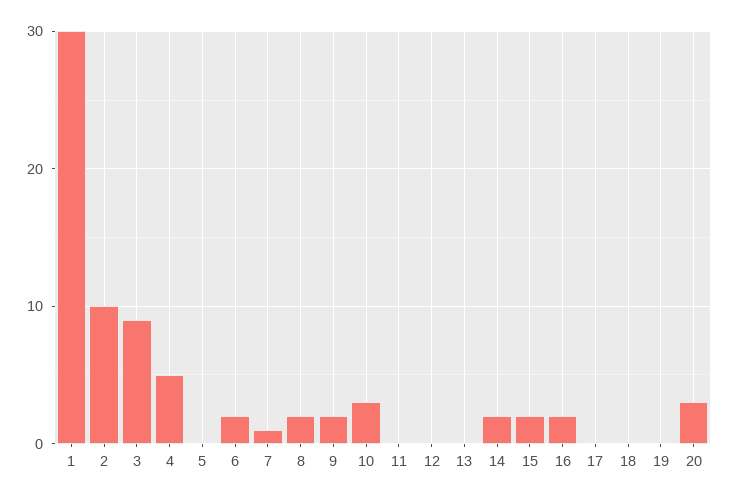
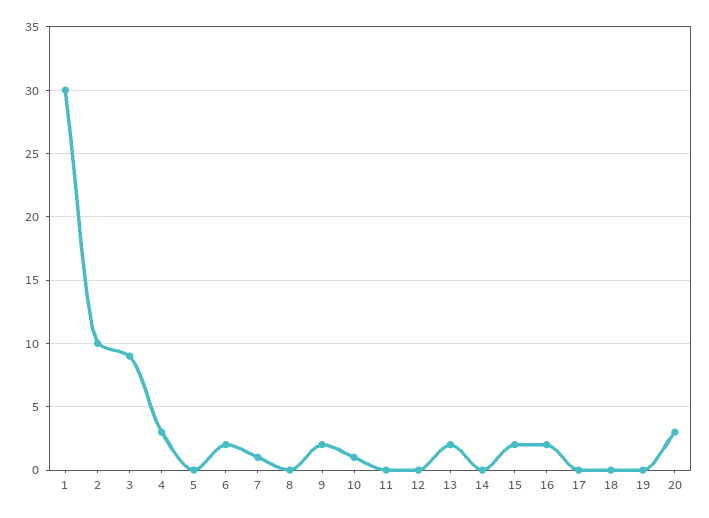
  {
    "1": 30,
    "2": 10,
    "3": 9,
-   "4": 5,
+   "4": 3,
    "5": 0,
    "6": 2,
    "7": 1,
-   "8": 2,
+   "8": 0,
    "9": 2,
-   "10": 3,
+   "10": 1,
    "11": 0,
    "12": 0,
-   "13": 0,
+   "13": 2,
-   "14": 2,
+   "14": 0,
    "15": 2,
    "16": 2,
    "17": 0,
    "18": 0,
    "19": 0,
    "20": 3
  }

